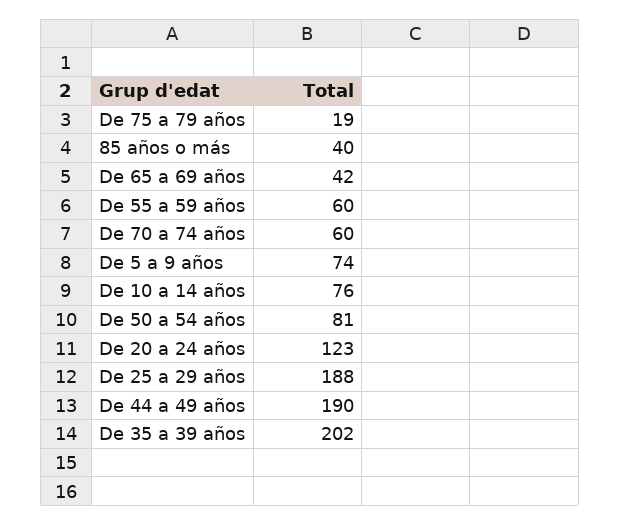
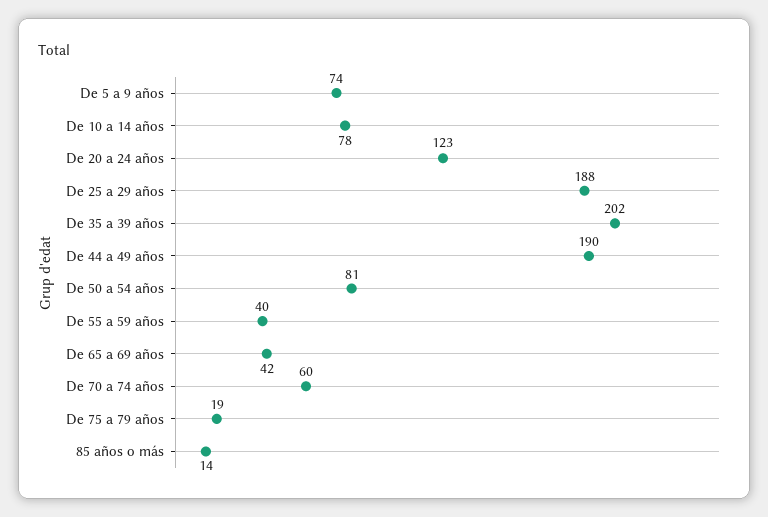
  {
    "De 75 a 79 años": 19,
-   "85 años o más": 40,
+   "85 años o más": 14,
    "De 65 a 69 años": 42,
-   "De 55 a 59 años": 60,
+   "De 55 a 59 años": 40,
    "De 70 a 74 años": 60,
    "De 5 a 9 años": 74,
-   "De 10 a 14 años": 76,
+   "De 10 a 14 años": 78,
    "De 50 a 54 años": 81,
    "De 20 a 24 años": 123,
    "De 25 a 29 años": 188,
    "De 44 a 49 años": 190,
    "De 35 a 39 años": 202
  }

